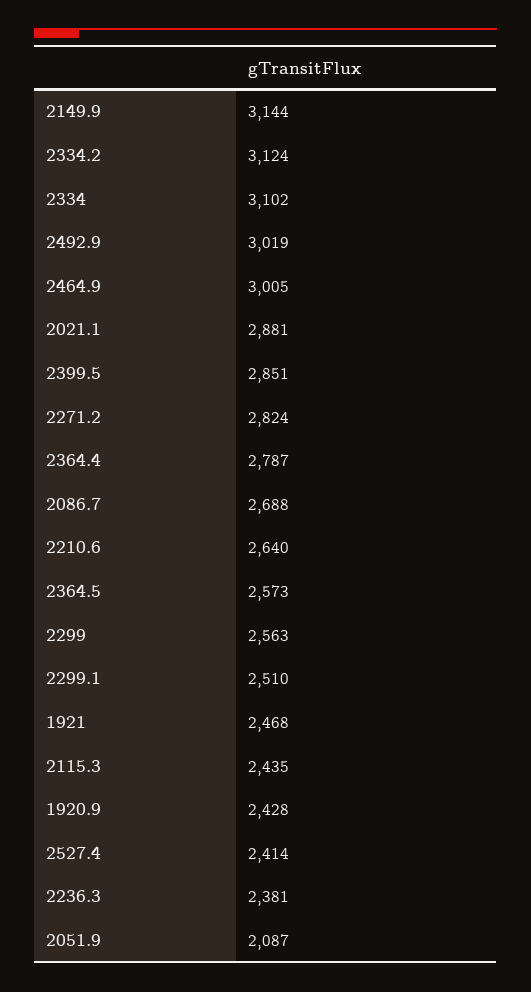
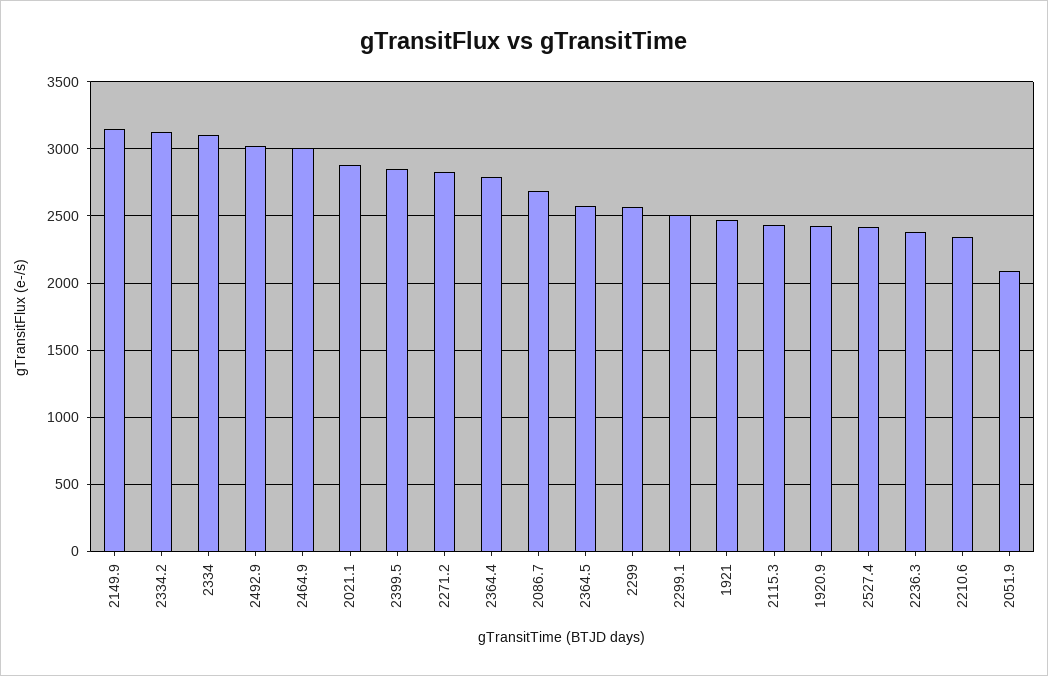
  {
    "2149.9": 3144,
    "2334.2": 3124,
    "2334": 3102,
    "2492.9": 3019,
    "2464.9": 3005,
    "2021.1": 2881,
    "2399.5": 2851,
    "2271.2": 2824,
    "2364.4": 2787,
    "2086.7": 2688,
-   "2210.6": 2640,
+   "2210.6": 2350,
    "2364.5": 2573,
    "2299": 2563,
    "2299.1": 2510,
    "1921": 2468,
    "2115.3": 2435,
    "1920.9": 2428,
    "2527.4": 2414,
    "2236.3": 2381,
    "2051.9": 2087
  }

